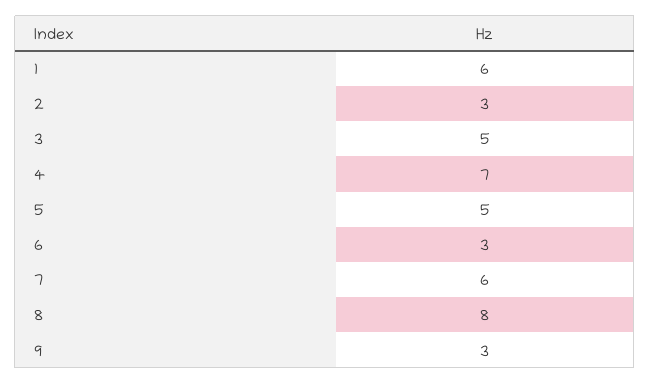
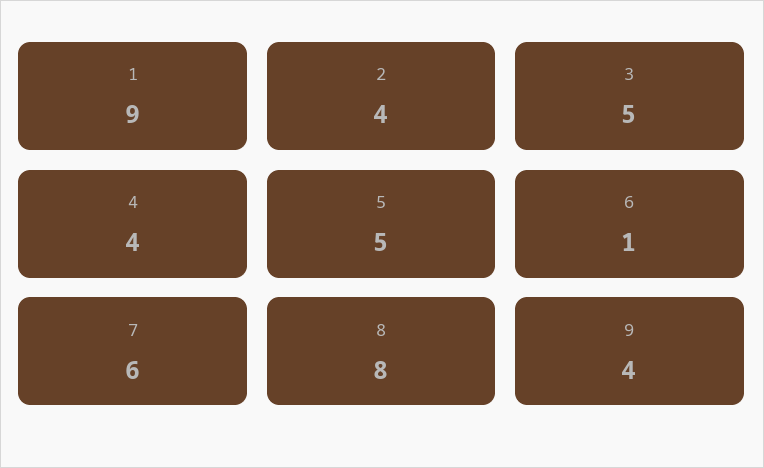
  {
-   "1": 6,
+   "1": 9,
-   "2": 3,
+   "2": 4,
    "3": 5,
-   "4": 7,
+   "4": 4,
    "5": 5,
-   "6": 3,
+   "6": 1,
    "7": 6,
    "8": 8,
-   "9": 3
+   "9": 4
  }

